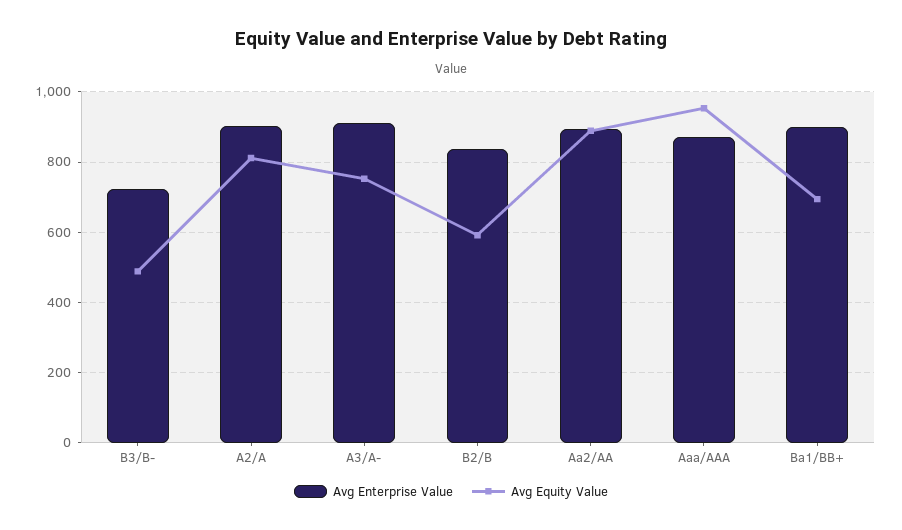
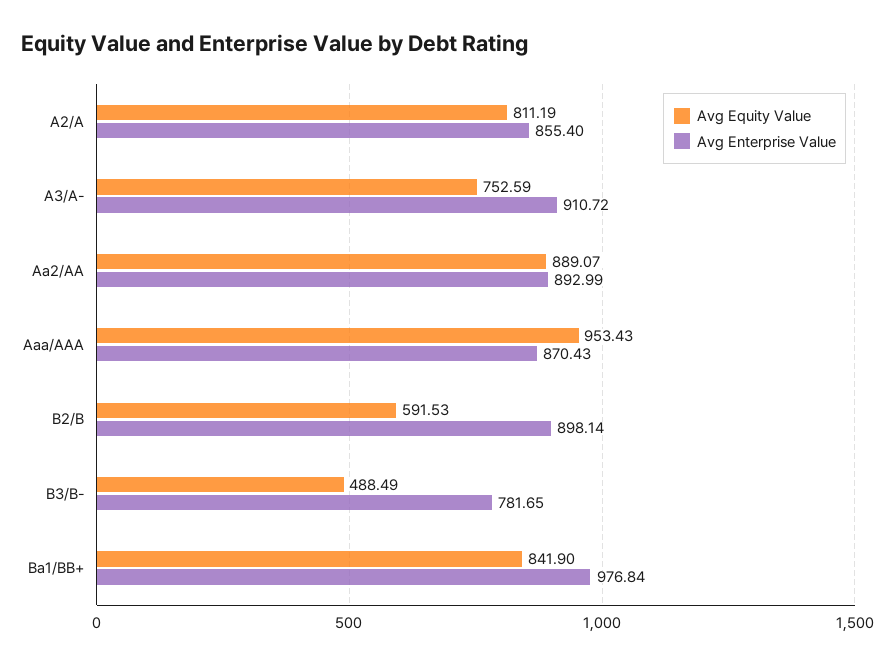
  {
    "Avg Enterprise Value": {
-     "B3/B-": 720,
+     "B3/B-": 781.65,
-     "A2/A": 900,
+     "A2/A": 855.4,
      "A3/A-": 910.72,
-     "B2/B": 840,
+     "B2/B": 898.14,
      "Aa2/AA": 892.99,
      "Aaa/AAA": 870.43,
-     "Ba1/BB+": 900
+     "Ba1/BB+": 976.84
    },
    "Avg Equity Value": {
      "B3/B-": 488.49,
      "A2/A": 811.19,
      "A3/A-": 752.59,
      "B2/B": 591.53,
      "Aa2/AA": 889.07,
      "Aaa/AAA": 953.43,
-     "Ba1/BB+": 700
+     "Ba1/BB+": 841.9
    }
  }

